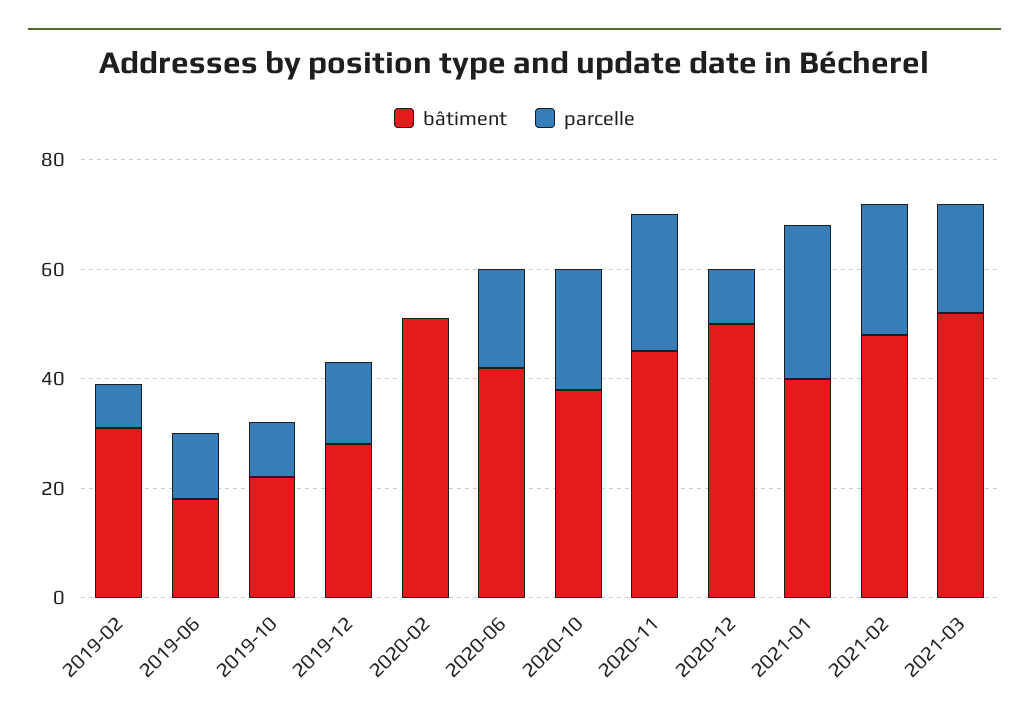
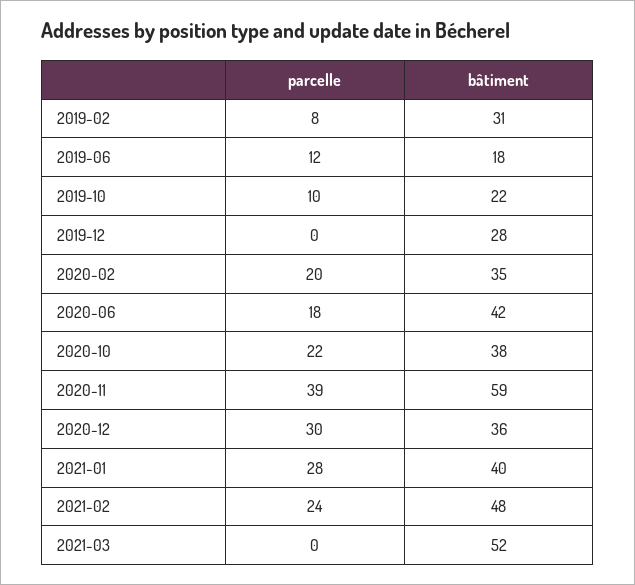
  {
    "bâtiment": {
      "2019-02": 31,
      "2019-06": 18,
      "2019-10": 22,
      "2019-12": 28,
-     "2020-02": 50,
+     "2020-02": 35,
      "2020-06": 42,
      "2020-10": 38,
-     "2020-11": 45,
+     "2020-11": 59,
-     "2020-12": 50,
+     "2020-12": 36,
      "2021-01": 40,
      "2021-02": 48,
      "2021-03": 52
    },
    "parcelle": {
      "2019-02": 8,
      "2019-06": 12,
      "2019-10": 10,
-     "2019-12": 15,
+     "2019-12": 0,
-     "2020-02": 0,
+     "2020-02": 20,
      "2020-06": 18,
      "2020-10": 22,
-     "2020-11": 25,
+     "2020-11": 39,
-     "2020-12": 10,
+     "2020-12": 30,
      "2021-01": 28,
      "2021-02": 24,
-     "2021-03": 20
+     "2021-03": 0
    }
  }

